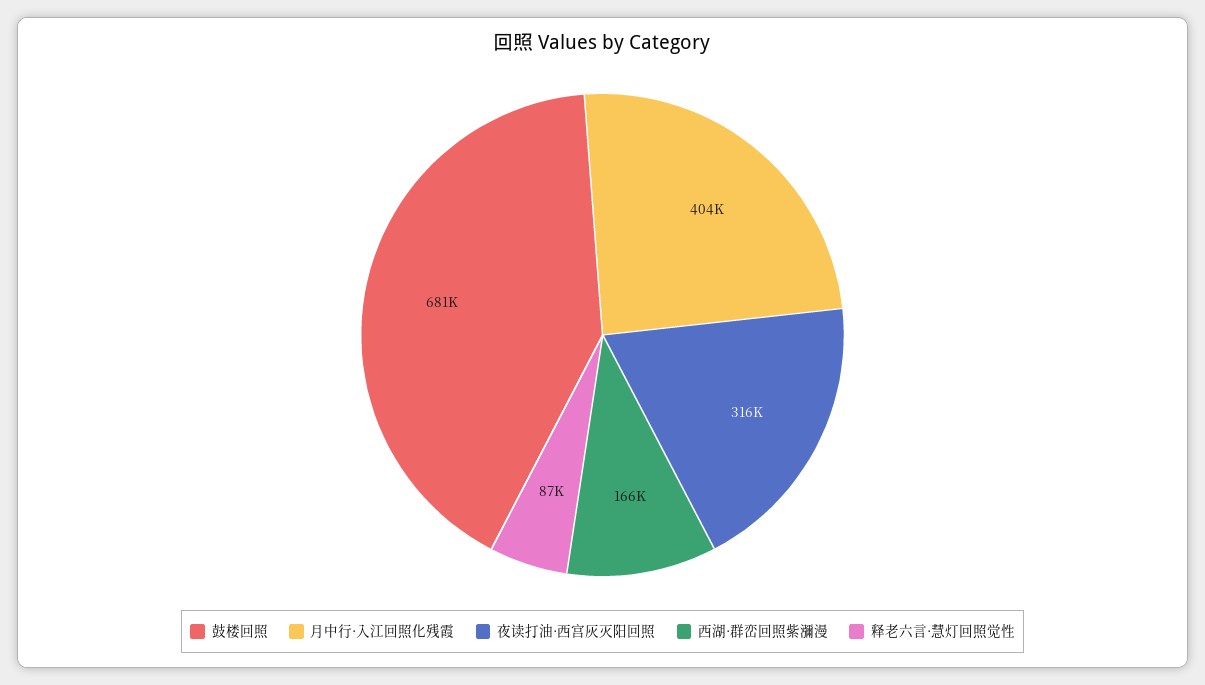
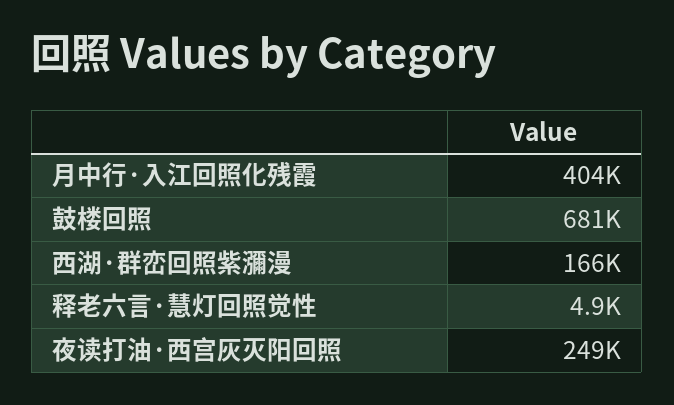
  {
    "鼓楼回照": 681000,
    "月中行·入江回照化残霞": 404000,
-   "夜读打油·西宫灰灭阳回照": 316000,
+   "夜读打油·西宫灰灭阳回照": 249000,
    "西湖·群峦回照紫瀰漫": 166000,
-   "释老六言·慧灯回照觉性": 87000
+   "释老六言·慧灯回照觉性": 4900
  }

